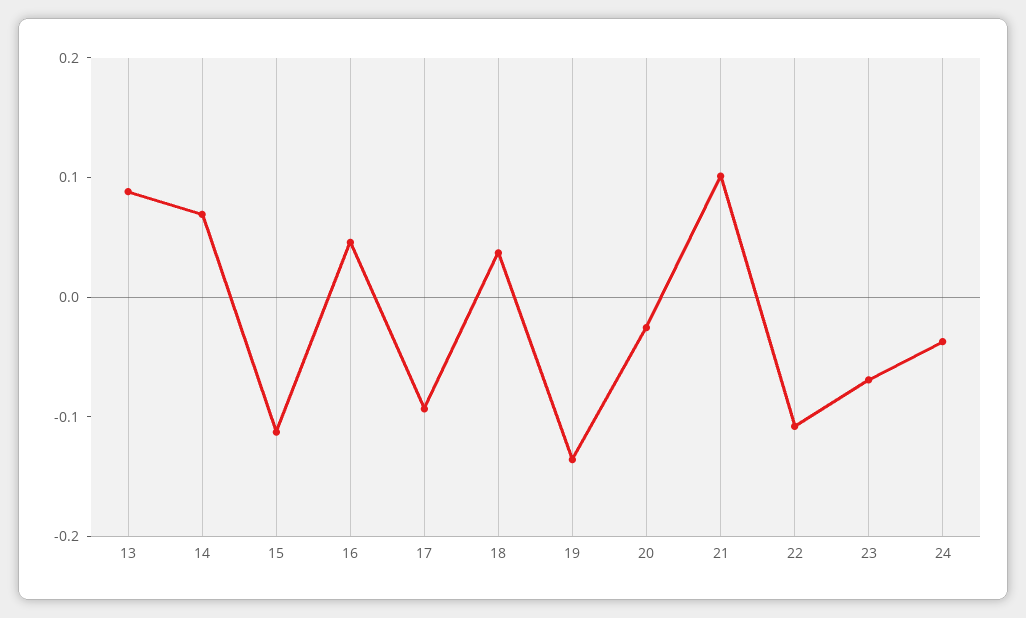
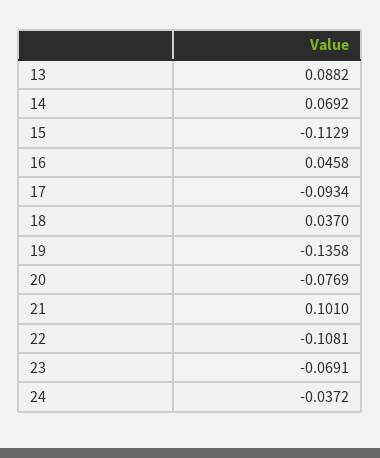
  {
    "13": 0.0882,
    "14": 0.0692,
    "15": -0.1129,
    "16": 0.0458,
    "17": -0.0934,
    "18": 0.037,
    "19": -0.1358,
-   "20": -0.02,
+   "20": -0.0769,
    "21": 0.101,
    "22": -0.1081,
    "23": -0.0691,
    "24": -0.0372
  }

